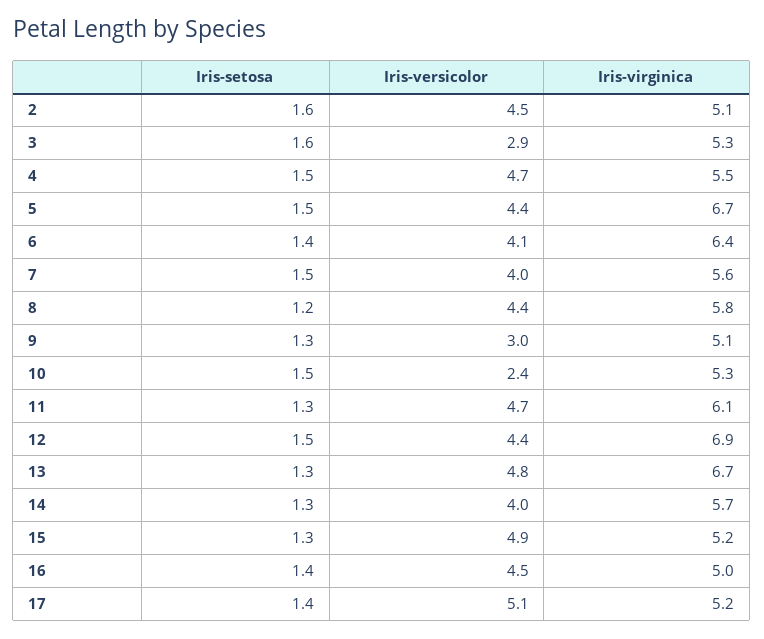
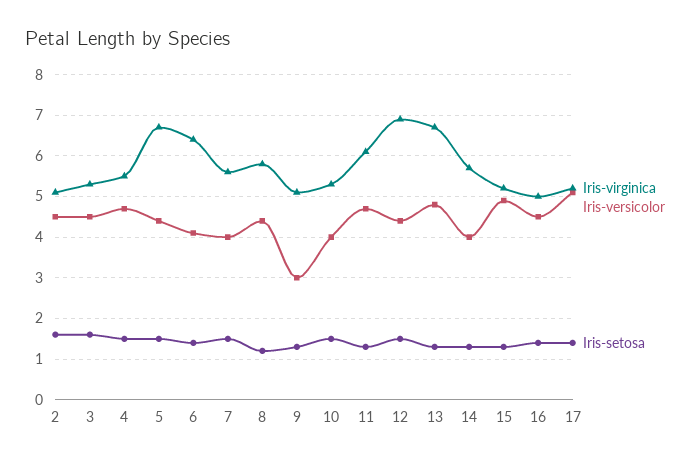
  {
    "Iris-setosa": {
      "2": 1.6,
      "3": 1.6,
      "4": 1.5,
      "5": 1.5,
      "6": 1.4,
      "7": 1.5,
      "8": 1.2,
      "9": 1.3,
      "10": 1.5,
      "11": 1.3,
      "12": 1.5,
      "13": 1.3,
      "14": 1.3,
      "15": 1.3,
      "16": 1.4,
      "17": 1.4
    },
    "Iris-versicolor": {
      "2": 4.5,
-     "3": 2.9,
+     "3": 4.5,
      "4": 4.7,
      "5": 4.4,
      "6": 4.1,
      "7": 4,
      "8": 4.4,
      "9": 3,
-     "10": 2.4,
+     "10": 4,
      "11": 4.7,
      "12": 4.4,
      "13": 4.8,
      "14": 4,
      "15": 4.9,
      "16": 4.5,
      "17": 5.1
    },
    "Iris-virginica": {
      "2": 5.1,
      "3": 5.3,
      "4": 5.5,
      "5": 6.7,
      "6": 6.4,
      "7": 5.6,
      "8": 5.8,
      "9": 5.1,
      "10": 5.3,
      "11": 6.1,
      "12": 6.9,
      "13": 6.7,
      "14": 5.7,
      "15": 5.2,
      "16": 5,
      "17": 5.2
    }
  }

